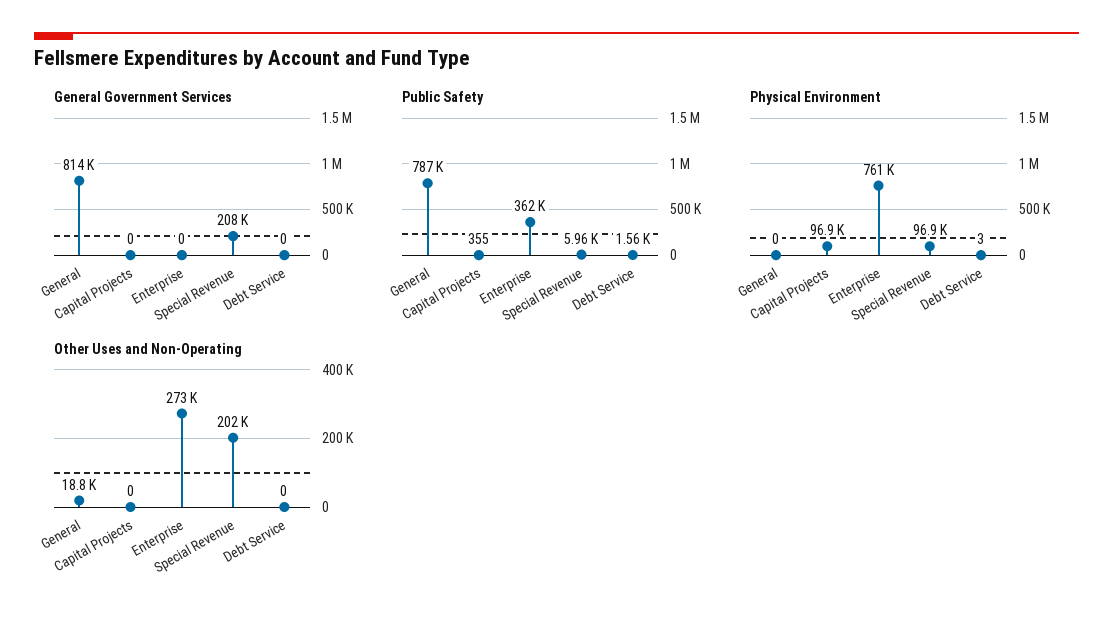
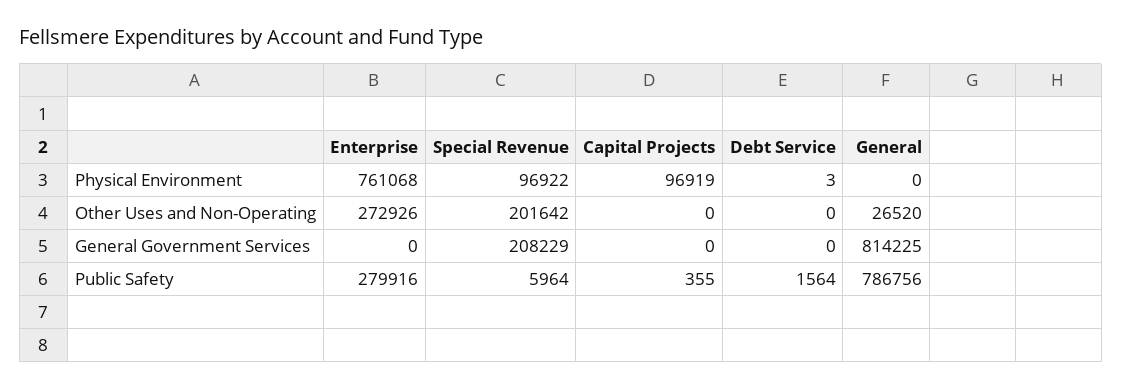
  {
    "General Government Services": {
      "General": 814225,
      "Capital Projects": 0,
      "Enterprise": 0,
      "Special Revenue": 208229,
      "Debt Service": 0
    },
    "Public Safety": {
      "General": 786756,
      "Capital Projects": 355,
-     "Enterprise": 362000,
+     "Enterprise": 279916,
      "Special Revenue": 5964,
      "Debt Service": 1564
    },
    "Physical Environment": {
      "General": 0,
      "Capital Projects": 96919,
      "Enterprise": 761068,
      "Special Revenue": 96922,
      "Debt Service": 3
    },
    "Other Uses and Non-Operating": {
-     "General": 18800,
+     "General": 26520,
      "Capital Projects": 0,
      "Enterprise": 272926,
      "Special Revenue": 201642,
      "Debt Service": 0
    }
  }

